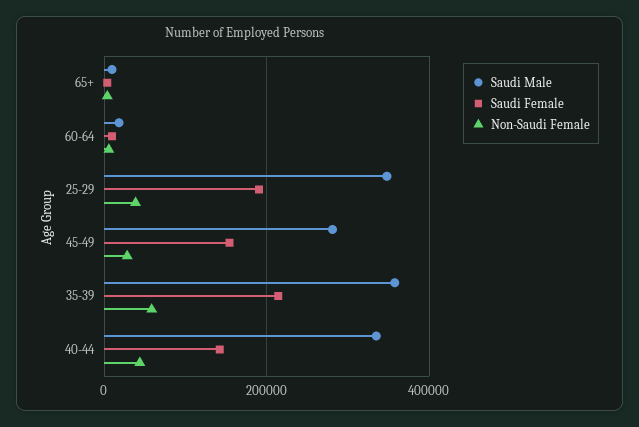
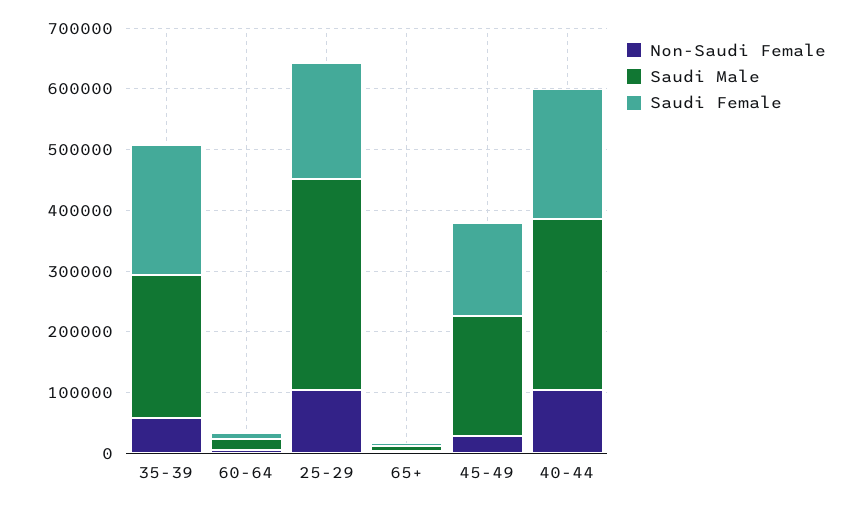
  {
    "Saudi Male": {
      "65+": 0,
      "60-64": 20000,
      "25-29": 340000,
-     "45-49": 280000,
+     "45-49": 200000,
-     "35-39": 360000,
+     "35-39": 240000,
-     "40-44": 340000
+     "40-44": 280000
    },
    "Saudi Female": {
      "65+": 0,
      "60-64": 0,
      "25-29": 200000,
      "45-49": 160000,
      "35-39": 220000,
-     "40-44": 140000
+     "40-44": 220000
    },
    "Non-Saudi Female": {
      "65+": 0,
      "60-64": 0,
-     "25-29": 40000,
+     "25-29": 100000,
      "45-49": 20000,
      "35-39": 60000,
-     "40-44": 40000
+     "40-44": 100000
    }
  }

